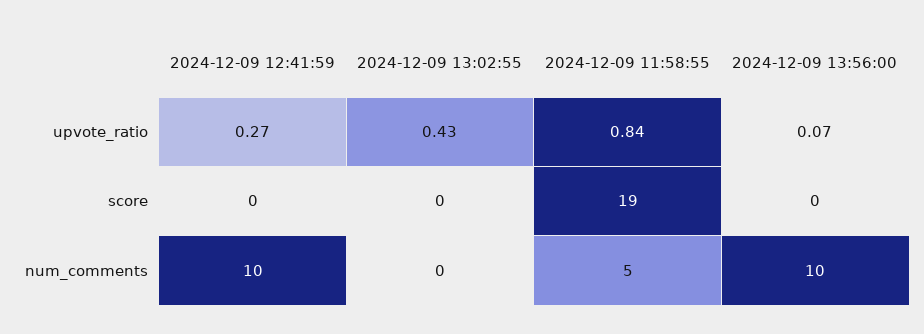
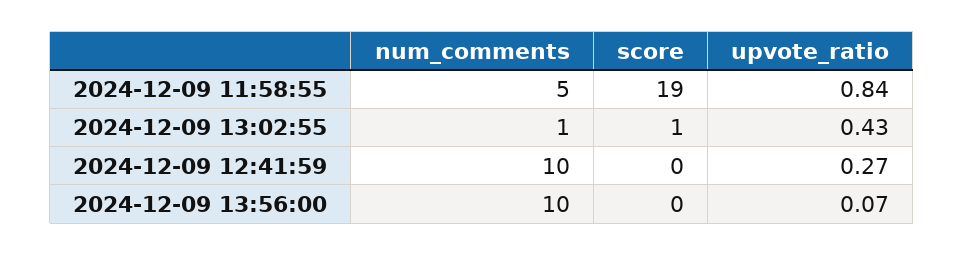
  {
    "2024-12-09 12:41:59": {
      "upvote_ratio": 0.27,
      "score": 0,
      "num_comments": 10
    },
    "2024-12-09 13:02:55": {
      "upvote_ratio": 0.43,
-     "score": 0,
+     "score": 1,
-     "num_comments": 0
+     "num_comments": 1
    },
    "2024-12-09 11:58:55": {
      "upvote_ratio": 0.84,
      "score": 19,
      "num_comments": 5
    },
    "2024-12-09 13:56:00": {
      "upvote_ratio": 0.07,
      "score": 0,
      "num_comments": 10
    }
  }

